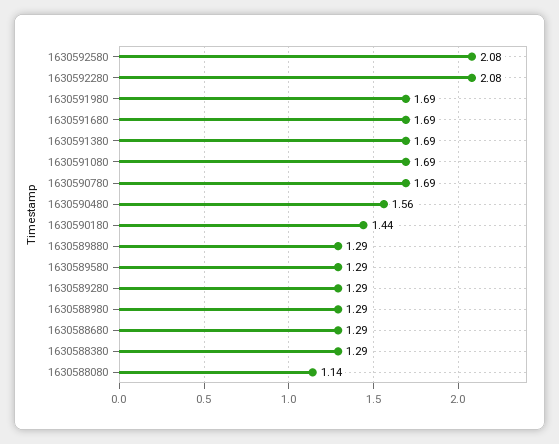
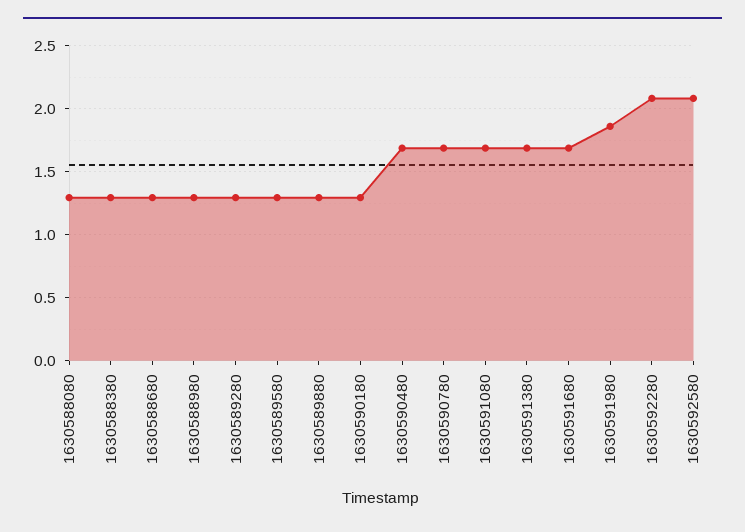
  {
    "1630592580": 2.08,
    "1630592280": 2.08,
-   "1630591980": 1.69,
+   "1630591980": 1.85,
    "1630591680": 1.69,
    "1630591380": 1.69,
    "1630591080": 1.69,
    "1630590780": 1.69,
-   "1630590480": 1.56,
+   "1630590480": 1.7,
-   "1630590180": 1.44,
+   "1630590180": 1.3,
    "1630589880": 1.29,
    "1630589580": 1.29,
    "1630589280": 1.29,
    "1630588980": 1.29,
    "1630588680": 1.29,
    "1630588380": 1.29,
-   "1630588080": 1.14
+   "1630588080": 1.3
  }

